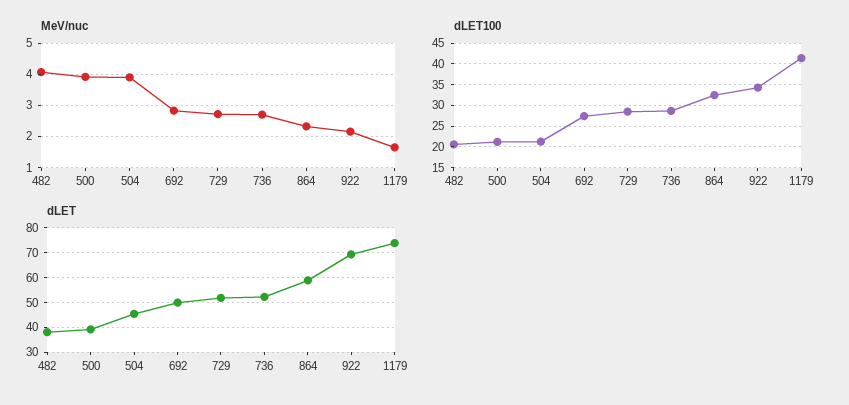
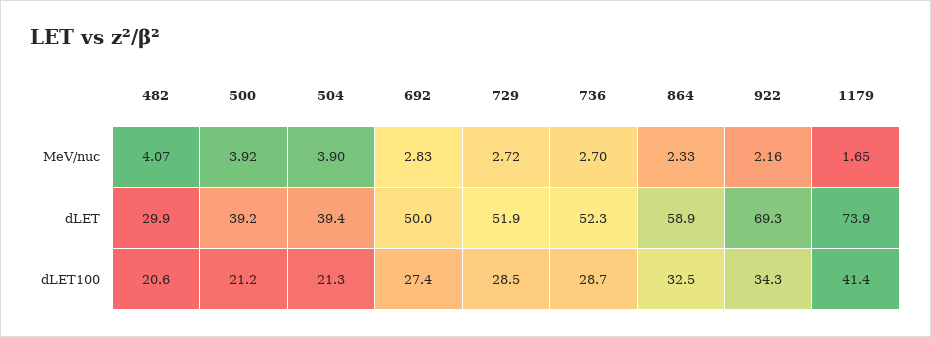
  {
    "MeV/nuc": {
      "482": 4.07,
      "500": 3.92,
      "504": 3.9,
      "692": 2.83,
      "729": 2.72,
      "736": 2.7,
      "864": 2.33,
      "922": 2.16,
      "1179": 1.65
    },
    "dLET100": {
      "482": 20.6,
      "500": 21.2,
      "504": 21.3,
      "692": 27.4,
      "729": 28.5,
      "736": 28.7,
      "864": 32.5,
      "922": 34.3,
      "1179": 41.4
    },
    "dLET": {
-     "482": 37.5,
+     "482": 29.9,
      "500": 39.2,
-     "504": 45,
+     "504": 39.4,
      "692": 50,
      "729": 51.9,
      "736": 52.3,
      "864": 58.9,
      "922": 69.3,
      "1179": 73.9
    }
  }

